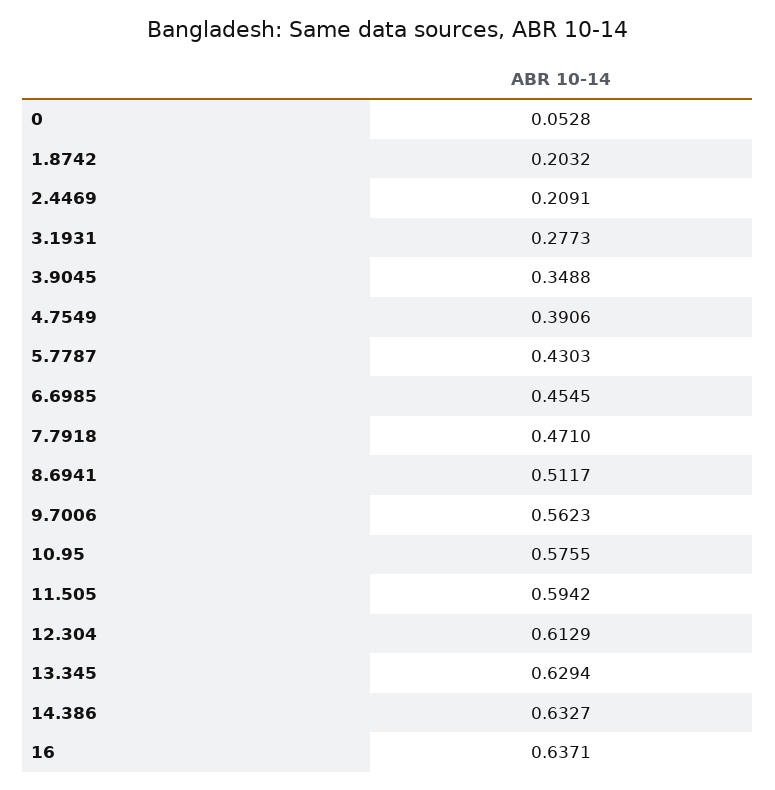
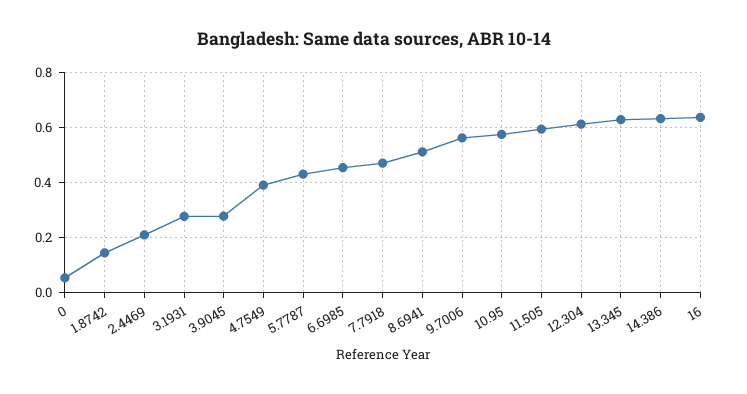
  {
    "0": 0.0528,
-   "1.8742": 0.2032,
+   "1.8742": 0.15,
    "2.4469": 0.2091,
    "3.1931": 0.2773,
-   "3.9045": 0.3488,
+   "3.9045": 0.275,
    "4.7549": 0.3906,
    "5.7787": 0.4303,
    "6.6985": 0.4545,
    "7.7918": 0.471,
    "8.6941": 0.5117,
    "9.7006": 0.5623,
    "10.95": 0.5755,
    "11.505": 0.5942,
    "12.304": 0.6129,
    "13.345": 0.6294,
    "14.386": 0.6327,
    "16": 0.6371
  }

